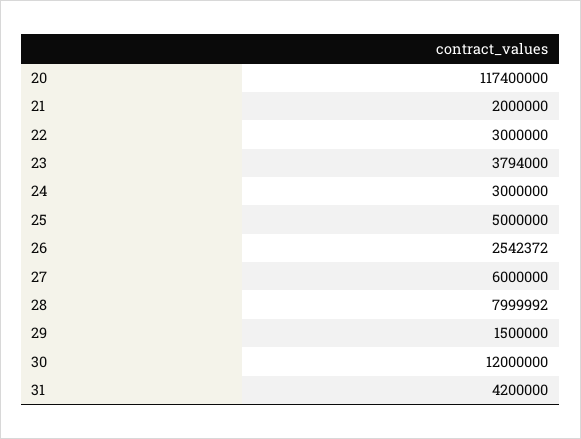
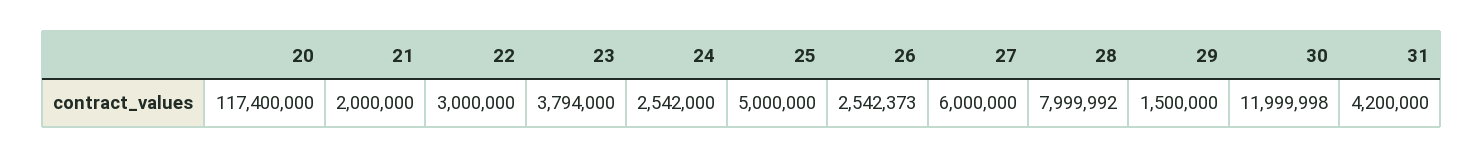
  {
    "20": 117400000,
    "21": 2000000,
    "22": 3000000,
    "23": 3794000,
-   "24": 3000000,
+   "24": 2542000,
    "25": 5000000,
-   "26": 2542372,
+   "26": 2542373,
    "27": 6000000,
    "28": 7999992,
    "29": 1500000,
-   "30": 12000000,
+   "30": 11999998,
    "31": 4200000
  }

